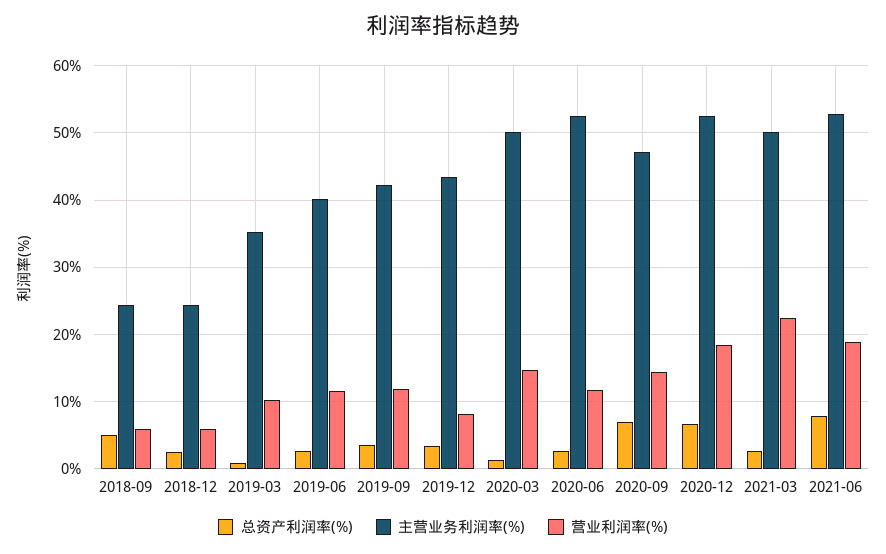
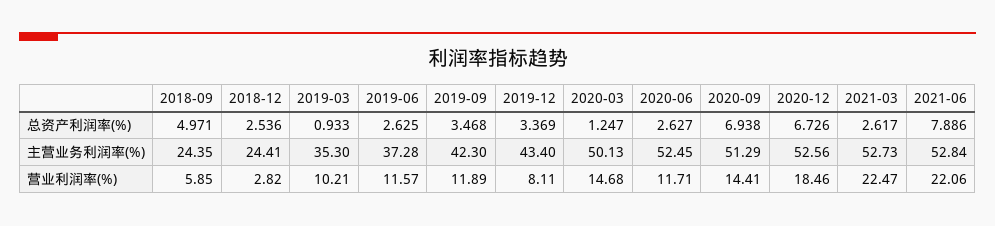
  {
    "总资产利润率(%)": {
      "2018-09": 4.971,
      "2018-12": 2.536,
      "2019-03": 0.933,
      "2019-06": 2.625,
      "2019-09": 3.468,
      "2019-12": 3.369,
      "2020-03": 1.247,
      "2020-06": 2.627,
      "2020-09": 6.938,
      "2020-12": 6.726,
      "2021-03": 2.617,
      "2021-06": 7.886
    },
    "主营业务利润率(%)": {
      "2018-09": 24.35,
      "2018-12": 24.41,
      "2019-03": 35.3,
-     "2019-06": 40,
+     "2019-06": 37.28,
      "2019-09": 42.3,
      "2019-12": 43.4,
      "2020-03": 50.13,
      "2020-06": 52.45,
-     "2020-09": 47,
+     "2020-09": 51.29,
      "2020-12": 52.56,
-     "2021-03": 50,
+     "2021-03": 52.73,
      "2021-06": 52.84
    },
    "营业利润率(%)": {
      "2018-09": 5.85,
-     "2018-12": 6,
+     "2018-12": 2.82,
      "2019-03": 10.21,
      "2019-06": 11.57,
      "2019-09": 11.89,
      "2019-12": 8.11,
      "2020-03": 14.68,
      "2020-06": 11.71,
      "2020-09": 14.41,
      "2020-12": 18.46,
      "2021-03": 22.47,
-     "2021-06": 19
+     "2021-06": 22.06
    }
  }

